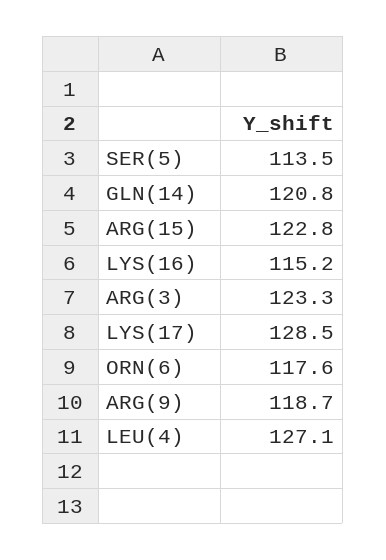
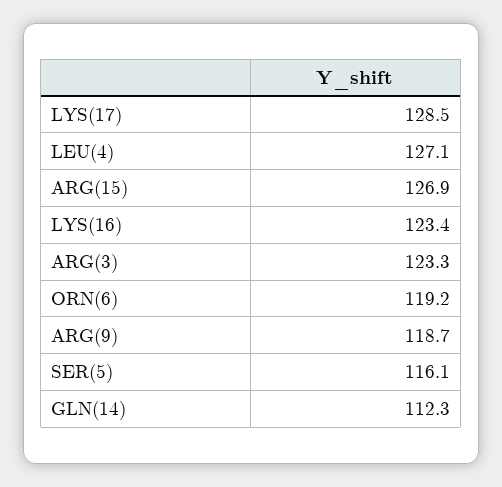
  {
-   "SER(5)": 113.5,
+   "SER(5)": 116.1,
-   "GLN(14)": 120.8,
+   "GLN(14)": 112.3,
-   "ARG(15)": 122.8,
+   "ARG(15)": 126.9,
-   "LYS(16)": 115.2,
+   "LYS(16)": 123.4,
    "ARG(3)": 123.3,
    "LYS(17)": 128.5,
-   "ORN(6)": 117.6,
+   "ORN(6)": 119.2,
    "ARG(9)": 118.7,
    "LEU(4)": 127.1
  }

